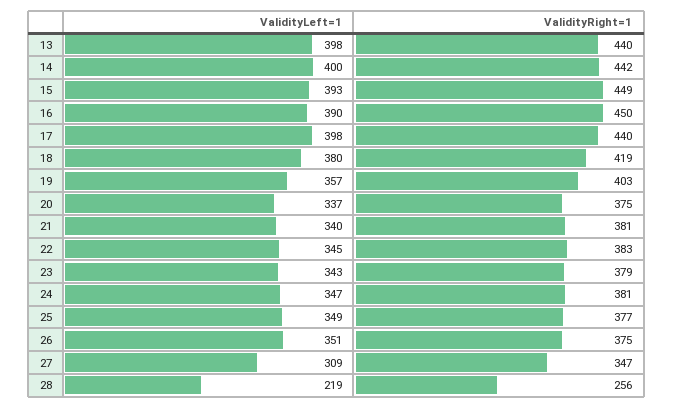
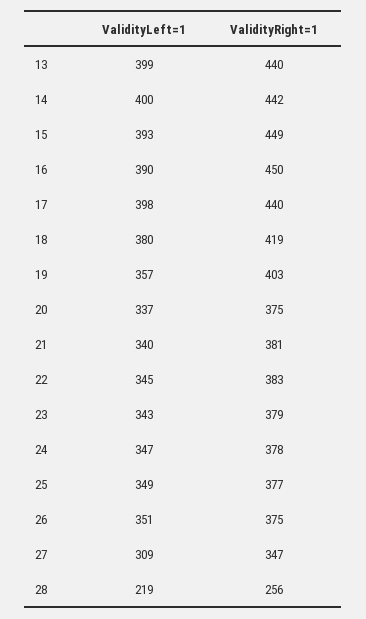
  {
    "ValidityLeft=1": {
-     "13": 398,
+     "13": 399,
      "14": 400,
      "15": 393,
      "16": 390,
      "17": 398,
      "18": 380,
      "19": 357,
      "20": 337,
      "21": 340,
      "22": 345,
      "23": 343,
      "24": 347,
      "25": 349,
      "26": 351,
      "27": 309,
      "28": 219
    },
    "ValidityRight=1": {
      "13": 440,
      "14": 442,
      "15": 449,
      "16": 450,
      "17": 440,
      "18": 419,
      "19": 403,
      "20": 375,
      "21": 381,
      "22": 383,
      "23": 379,
-     "24": 381,
+     "24": 378,
      "25": 377,
      "26": 375,
      "27": 347,
      "28": 256
    }
  }

